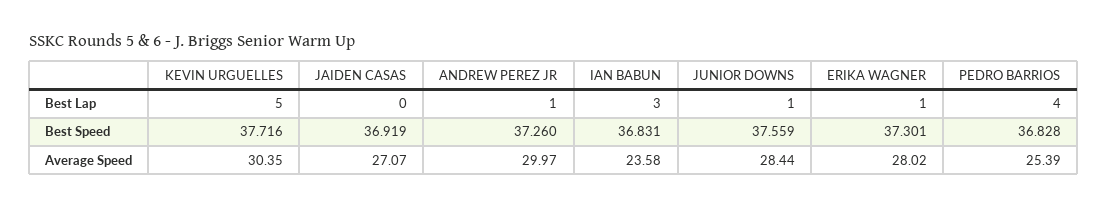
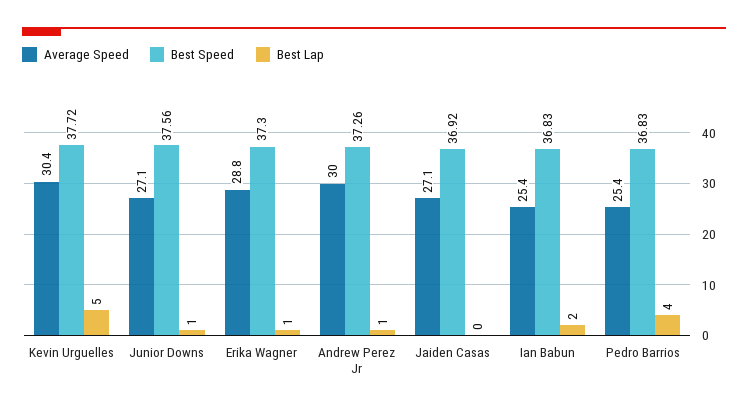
  {
    "Best Lap": {
      "KEVIN URGUELLES": 5,
      "JAIDEN CASAS": 0,
      "ANDREW PEREZ JR": 1,
-     "IAN BABUN": 3,
+     "IAN BABUN": 2,
      "JUNIOR DOWNS": 1,
      "ERIKA WAGNER": 1,
      "PEDRO BARRIOS": 4
    },
    "Best Speed": {
      "KEVIN URGUELLES": 37.716,
      "JAIDEN CASAS": 36.919,
      "ANDREW PEREZ JR": 37.26,
      "IAN BABUN": 36.831,
      "JUNIOR DOWNS": 37.559,
      "ERIKA WAGNER": 37.301,
      "PEDRO BARRIOS": 36.828
    },
    "Average Speed": {
      "KEVIN URGUELLES": 30.35,
      "JAIDEN CASAS": 27.07,
      "ANDREW PEREZ JR": 29.97,
-     "IAN BABUN": 23.58,
+     "IAN BABUN": 25.4,
-     "JUNIOR DOWNS": 28.44,
+     "JUNIOR DOWNS": 27.1,
-     "ERIKA WAGNER": 28.02,
+     "ERIKA WAGNER": 28.8,
      "PEDRO BARRIOS": 25.39
    }
  }

